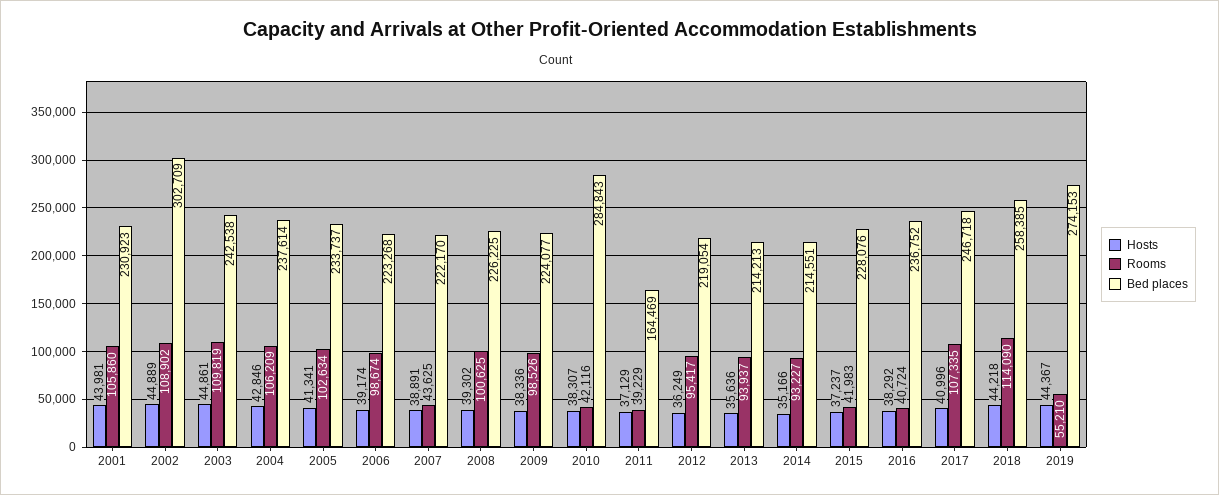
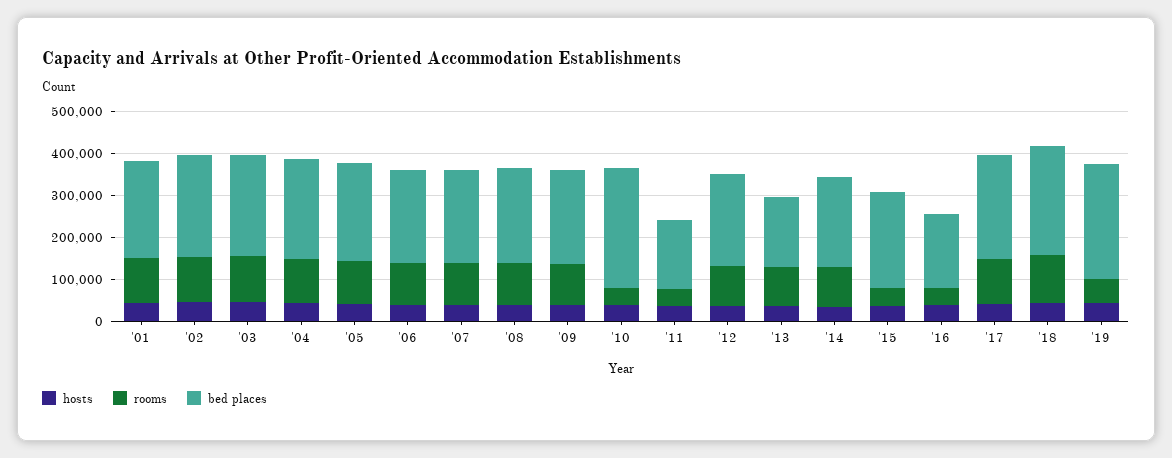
  {
    "Hosts": {
      "2001": 43981,
      "2002": 44889,
      "2003": 44861,
      "2004": 42846,
      "2005": 41341,
      "2006": 39174,
      "2007": 38891,
      "2008": 39302,
      "2009": 38336,
      "2010": 38307,
      "2011": 37129,
      "2012": 36249,
      "2013": 35636,
      "2014": 35166,
      "2015": 37237,
      "2016": 38292,
      "2017": 40996,
      "2018": 44218,
      "2019": 44367
    },
    "Rooms": {
      "2001": 105860,
      "2002": 108902,
      "2003": 109819,
      "2004": 106209,
      "2005": 102634,
      "2006": 98674,
-     "2007": 43625,
+     "2007": 100000,
      "2008": 100625,
      "2009": 98526,
      "2010": 42116,
      "2011": 39229,
      "2012": 95417,
      "2013": 93937,
      "2014": 93227,
      "2015": 41983,
      "2016": 40724,
      "2017": 107335,
      "2018": 114090,
      "2019": 55210
    },
    "Bed places": {
      "2001": 230923,
-     "2002": 302709,
+     "2002": 240000,
      "2003": 242538,
      "2004": 237614,
      "2005": 233737,
      "2006": 223268,
      "2007": 222170,
      "2008": 226225,
      "2009": 224077,
      "2010": 284843,
      "2011": 164469,
      "2012": 219054,
-     "2013": 214213,
+     "2013": 160000,
      "2014": 214551,
      "2015": 228076,
-     "2016": 236752,
+     "2016": 180000,
      "2017": 246718,
      "2018": 258385,
      "2019": 274153
    }
  }

